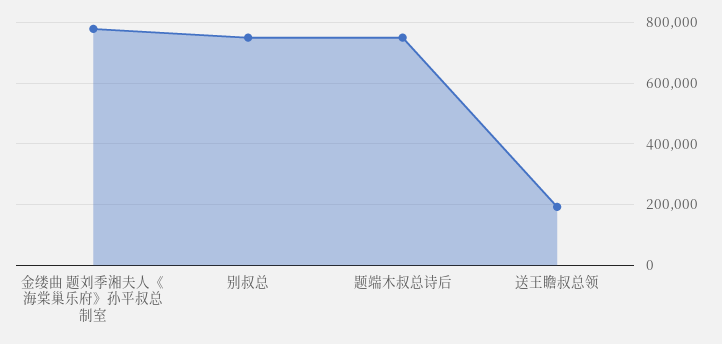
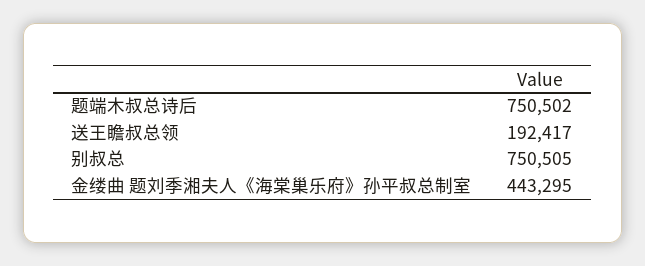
  {
-   "金缕曲 题刘季湘夫人《海棠巢乐府》孙平叔总制室": 780000,
+   "金缕曲 题刘季湘夫人《海棠巢乐府》孙平叔总制室": 443295,
    "别叔总": 750505,
    "题端木叔总诗后": 750502,
    "送王瞻叔总领": 192417
  }

